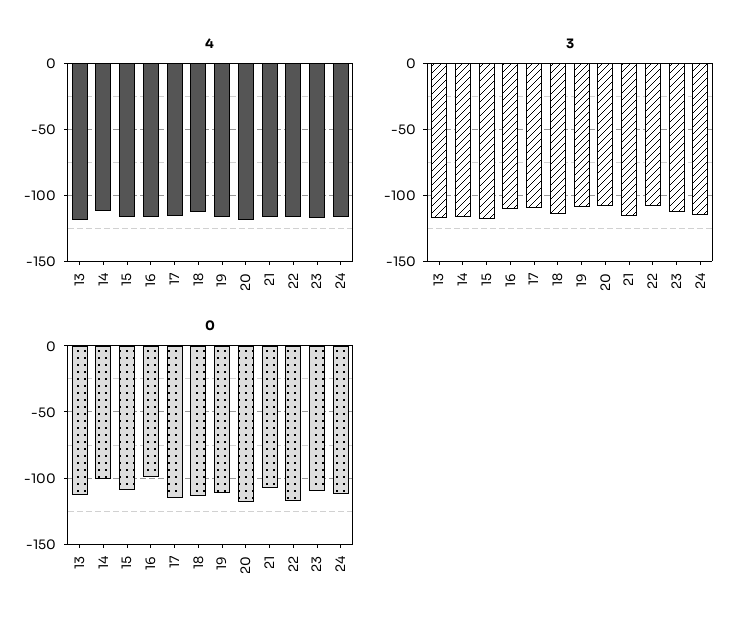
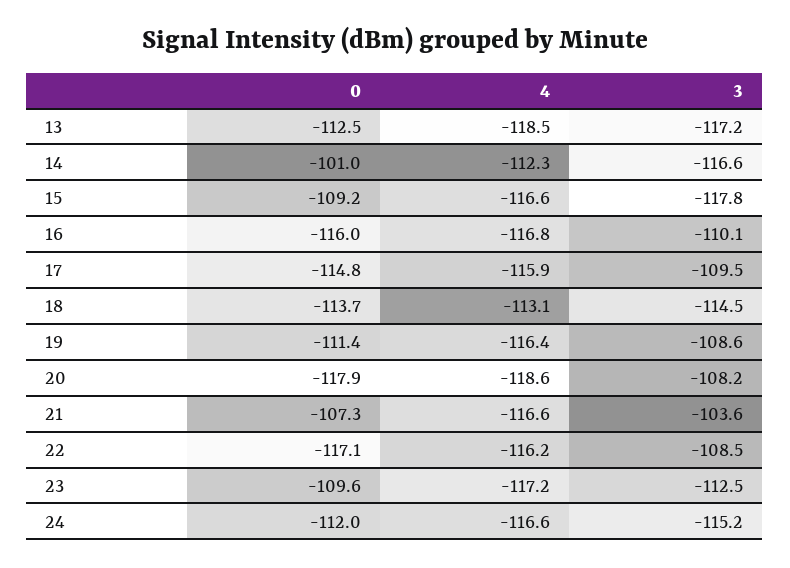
  {
    "4": {
      "13": -118.5,
      "14": -112.3,
      "15": -116.6,
      "16": -116.8,
      "17": -115.9,
      "18": -113.1,
      "19": -116.4,
      "20": -118.6,
      "21": -116.6,
      "22": -116.2,
      "23": -117.2,
      "24": -116.6
    },
    "3": {
      "13": -117.2,
      "14": -116.6,
      "15": -117.8,
      "16": -110.1,
      "17": -109.5,
      "18": -114.5,
      "19": -108.6,
      "20": -108.2,
-     "21": -115,
+     "21": -103.6,
      "22": -108.5,
      "23": -112.5,
      "24": -115.2
    },
    "0": {
      "13": -112.5,
      "14": -101,
      "15": -109.2,
-     "16": -100,
+     "16": -116,
      "17": -114.8,
      "18": -113.7,
      "19": -111.4,
      "20": -117.9,
      "21": -107.3,
      "22": -117.1,
      "23": -109.6,
      "24": -112
    }
  }

